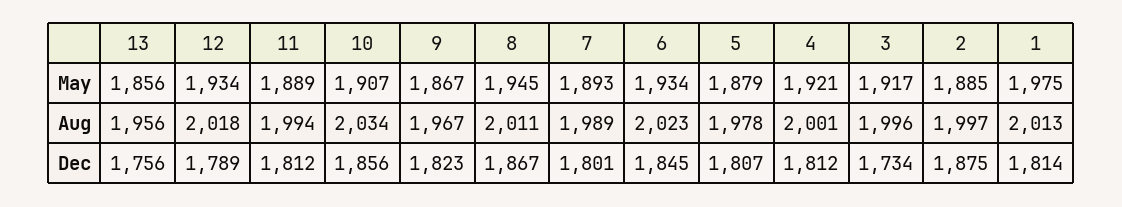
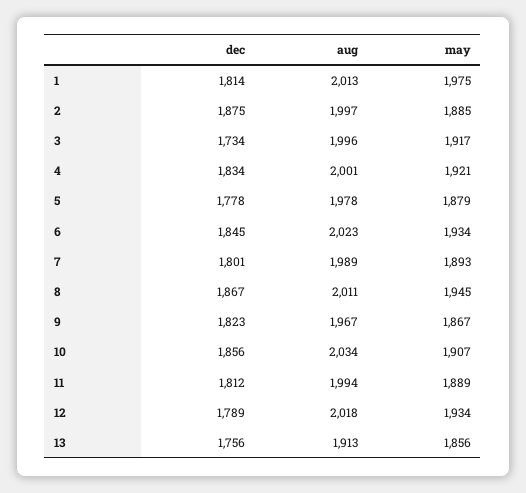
  {
    "13": {
      "May": 1856,
-     "Aug": 1956,
+     "Aug": 1913,
      "Dec": 1756
    },
    "12": {
      "May": 1934,
      "Aug": 2018,
      "Dec": 1789
    },
    "11": {
      "May": 1889,
      "Aug": 1994,
      "Dec": 1812
    },
    "10": {
      "May": 1907,
      "Aug": 2034,
      "Dec": 1856
    },
    "9": {
      "May": 1867,
      "Aug": 1967,
      "Dec": 1823
    },
    "8": {
      "May": 1945,
      "Aug": 2011,
      "Dec": 1867
    },
    "7": {
      "May": 1893,
      "Aug": 1989,
      "Dec": 1801
    },
    "6": {
      "May": 1934,
      "Aug": 2023,
      "Dec": 1845
    },
    "5": {
      "May": 1879,
      "Aug": 1978,
-     "Dec": 1807
+     "Dec": 1778
    },
    "4": {
      "May": 1921,
      "Aug": 2001,
-     "Dec": 1812
+     "Dec": 1834
    },
    "3": {
      "May": 1917,
      "Aug": 1996,
      "Dec": 1734
    },
    "2": {
      "May": 1885,
      "Aug": 1997,
      "Dec": 1875
    },
    "1": {
      "May": 1975,
      "Aug": 2013,
      "Dec": 1814
    }
  }

